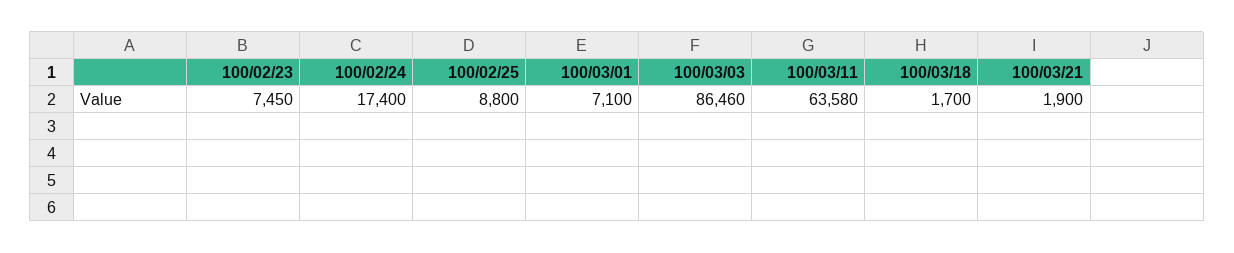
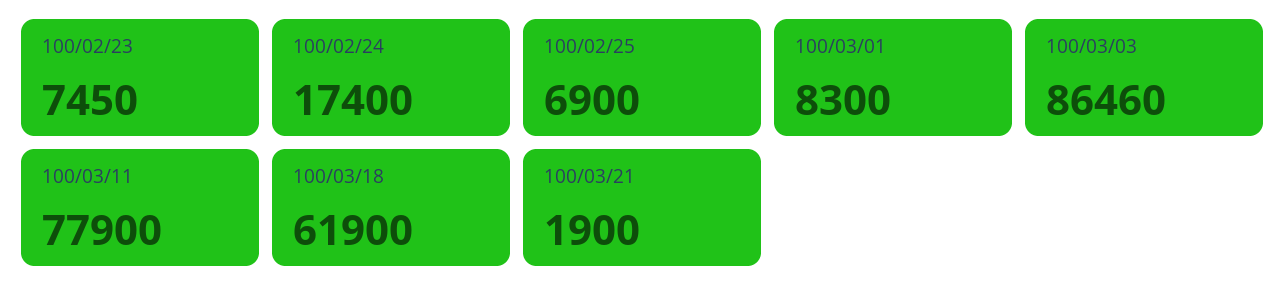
  {
    "100/02/23": 7450,
    "100/02/24": 17400,
-   "100/02/25": 8800,
+   "100/02/25": 6900,
-   "100/03/01": 7100,
+   "100/03/01": 8300,
    "100/03/03": 86460,
-   "100/03/11": 63580,
+   "100/03/11": 77900,
-   "100/03/18": 1700,
+   "100/03/18": 61900,
    "100/03/21": 1900
  }

